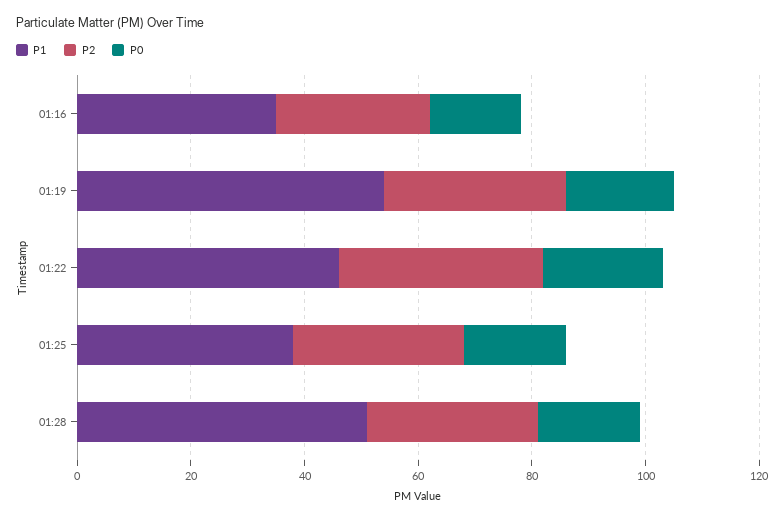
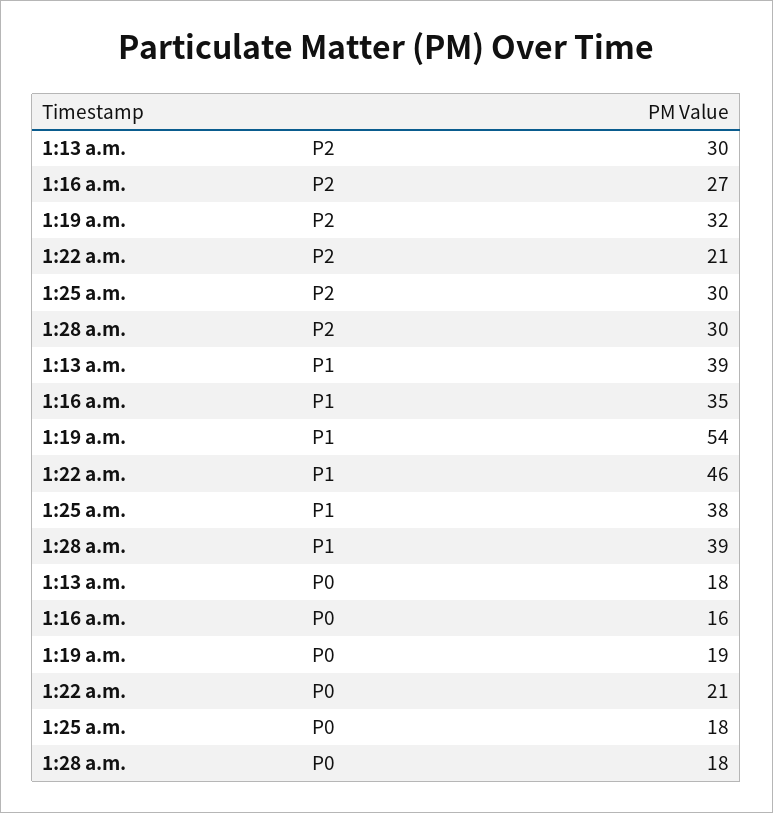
  {
    "P1": {
      "01:16": 35,
      "01:19": 54,
      "01:22": 46,
      "01:25": 38,
-     "01:28": 50
+     "01:28": 39,
+     "1:13 a.m.": 39
    },
    "P2": {
      "01:16": 27,
      "01:19": 32,
-     "01:22": 35,
+     "01:22": 21,
      "01:25": 30,
-     "01:28": 30
+     "01:28": 30,
+     "1:13 a.m.": 30
    },
    "P0": {
      "01:16": 16,
      "01:19": 19,
      "01:22": 21,
      "01:25": 18,
-     "01:28": 18
+     "01:28": 18,
+     "1:13 a.m.": 18
    }
  }

